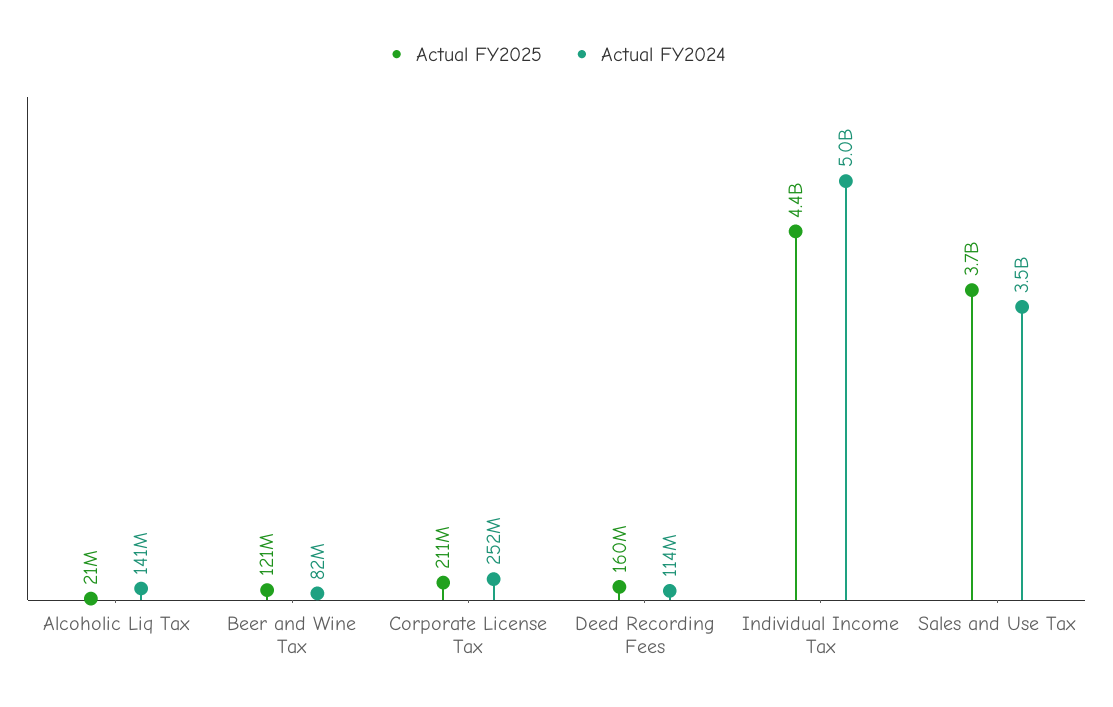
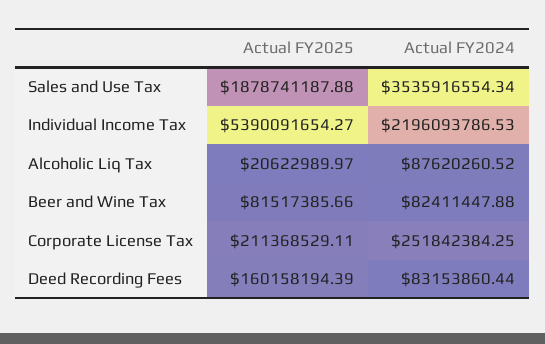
  {
    "Actual FY2025": {
      "Alcoholic Liq Tax": 20622989.97,
-     "Beer and Wine Tax": 121000000,
+     "Beer and Wine Tax": 81517385.66,
      "Corporate License Tax": 211368529.11,
      "Deed Recording Fees": 160158194.39,
-     "Individual Income Tax": 4400000000,
+     "Individual Income Tax": 5390091654.27,
-     "Sales and Use Tax": 3700000000
+     "Sales and Use Tax": 1878741187.88
    },
    "Actual FY2024": {
-     "Alcoholic Liq Tax": 141000000,
+     "Alcoholic Liq Tax": 87620260.52,
      "Beer and Wine Tax": 82411447.88,
      "Corporate License Tax": 251842384.25,
-     "Deed Recording Fees": 114000000,
+     "Deed Recording Fees": 83153860.44,
-     "Individual Income Tax": 5000000000,
+     "Individual Income Tax": 2196093786.53,
      "Sales and Use Tax": 3535916554.34
    }
  }

